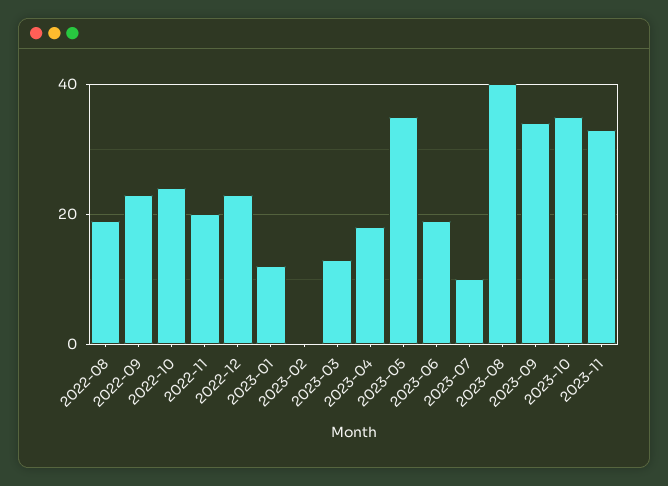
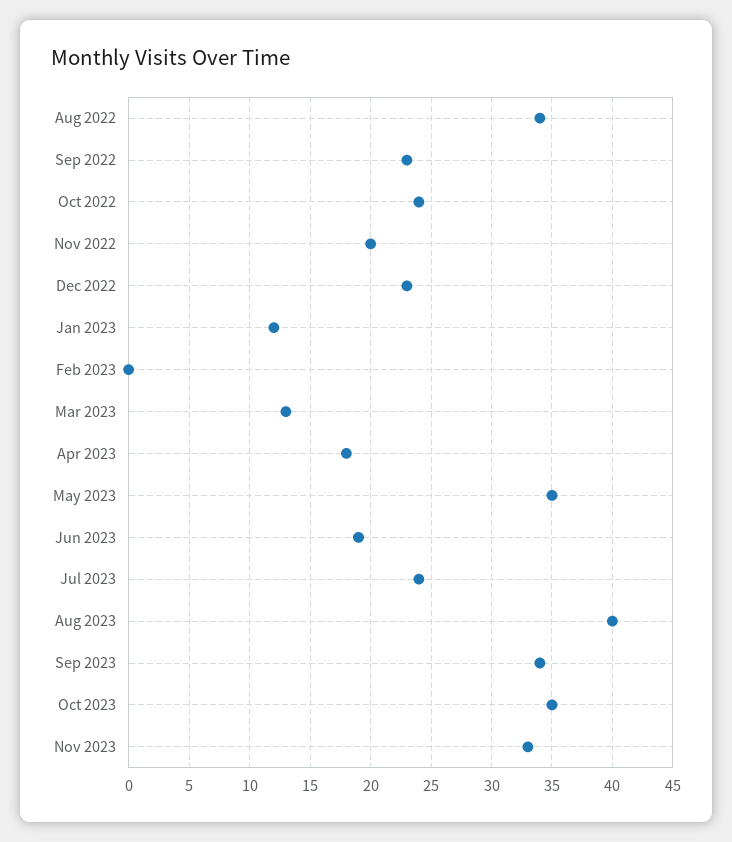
  {
-   "2022-08": 20,
+   "2022-08": 34,
    "2022-09": 23,
    "2022-10": 24,
    "2022-11": 20,
    "2022-12": 23,
    "2023-01": 12,
    "2023-02": 0,
    "2023-03": 13,
    "2023-04": 18,
    "2023-05": 35,
    "2023-06": 19,
-   "2023-07": 10,
+   "2023-07": 24,
    "2023-08": 40,
    "2023-09": 34,
    "2023-10": 35,
    "2023-11": 33
  }

